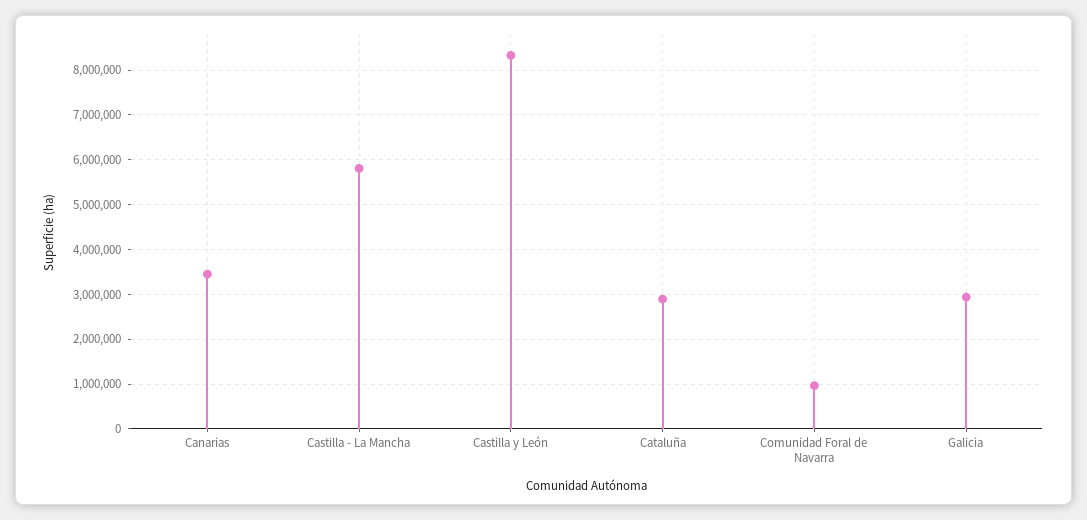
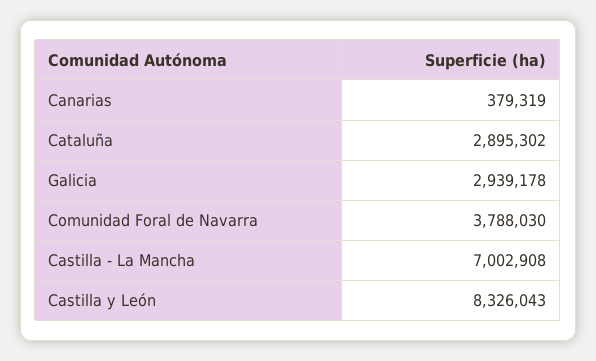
  {
-   "Canarias": 3400000,
+   "Canarias": 379319,
-   "Castilla - La Mancha": 5800000,
+   "Castilla - La Mancha": 7002908,
    "Castilla y León": 8326043,
    "Cataluña": 2895302,
-   "Comunidad Foral de Navarra": 1000000,
+   "Comunidad Foral de Navarra": 3788030,
    "Galicia": 2939178
  }

